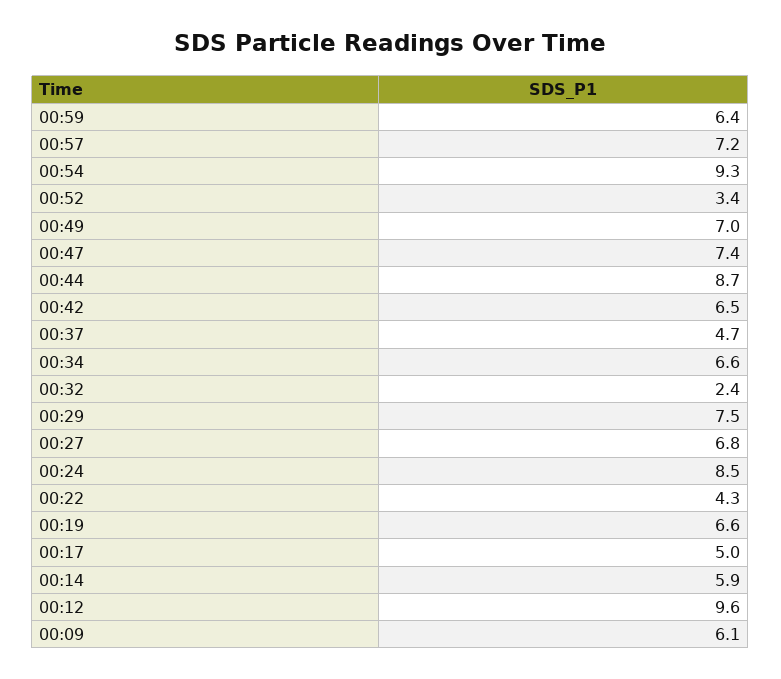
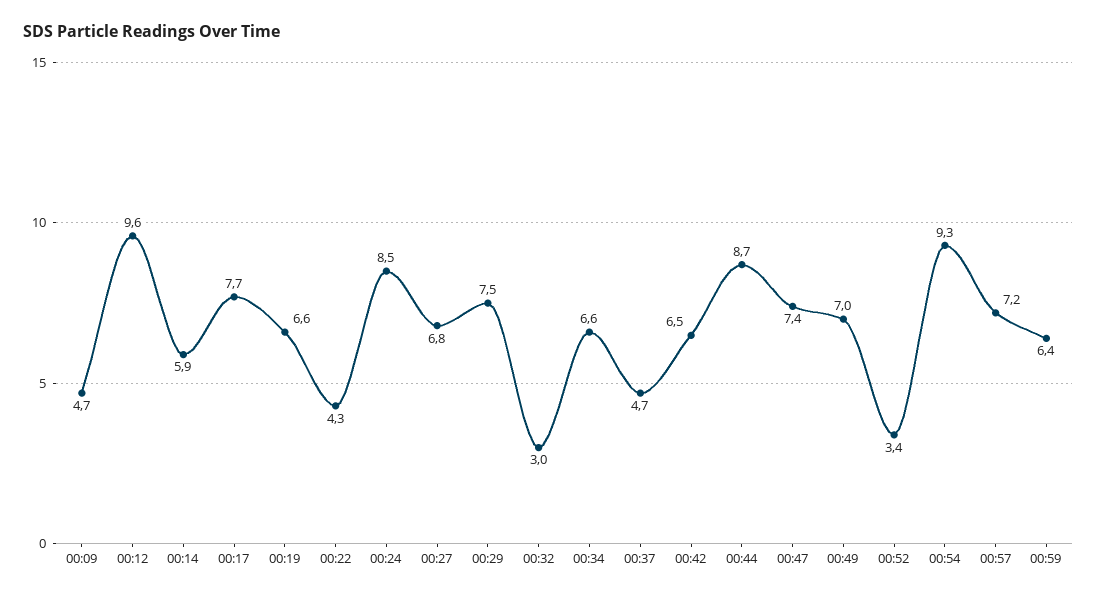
  {
    "00:59": 6.4,
    "00:57": 7.2,
    "00:54": 9.3,
    "00:52": 3.4,
    "00:49": 7,
    "00:47": 7.4,
    "00:44": 8.7,
    "00:42": 6.5,
    "00:37": 4.7,
    "00:34": 6.6,
-   "00:32": 2.4,
+   "00:32": 3,
    "00:29": 7.5,
    "00:27": 6.8,
    "00:24": 8.5,
    "00:22": 4.3,
    "00:19": 6.6,
-   "00:17": 5,
+   "00:17": 7.7,
    "00:14": 5.9,
    "00:12": 9.6,
-   "00:09": 6.1
+   "00:09": 4.7
  }

